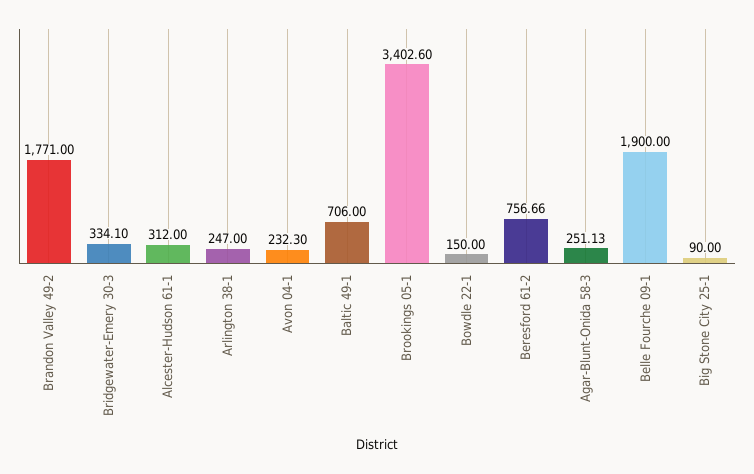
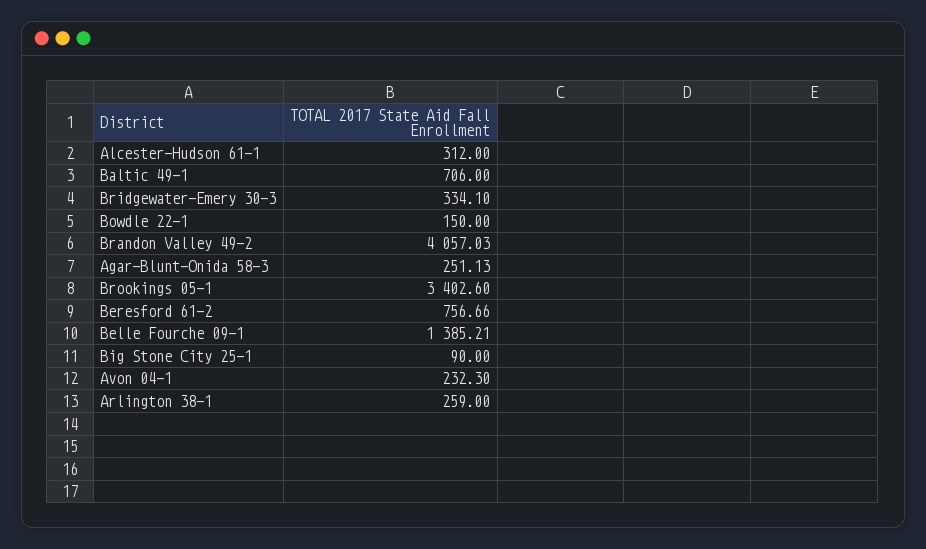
  {
-   "Brandon Valley 49-2": 1771,
+   "Brandon Valley 49-2": 4057.03,
    "Bridgewater-Emery 30-3": 334.1,
    "Alcester-Hudson 61-1": 312,
-   "Arlington 38-1": 247,
+   "Arlington 38-1": 259,
    "Avon 04-1": 232.3,
    "Baltic 49-1": 706,
    "Brookings 05-1": 3402.6,
    "Bowdle 22-1": 150,
    "Beresford 61-2": 756.66,
    "Agar-Blunt-Onida 58-3": 251.13,
-   "Belle Fourche 09-1": 1900,
+   "Belle Fourche 09-1": 1385.21,
    "Big Stone City 25-1": 90
  }

